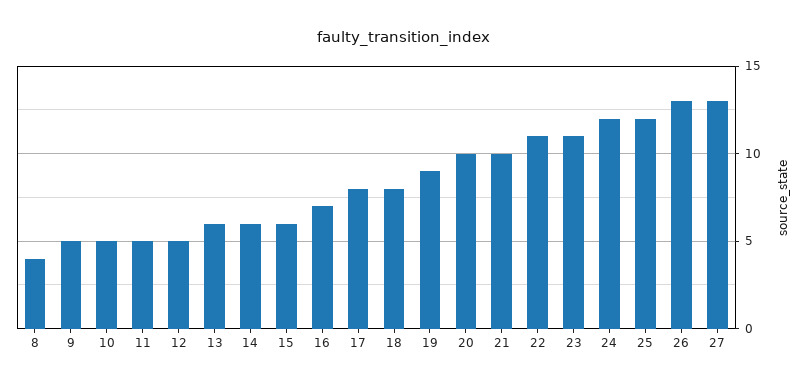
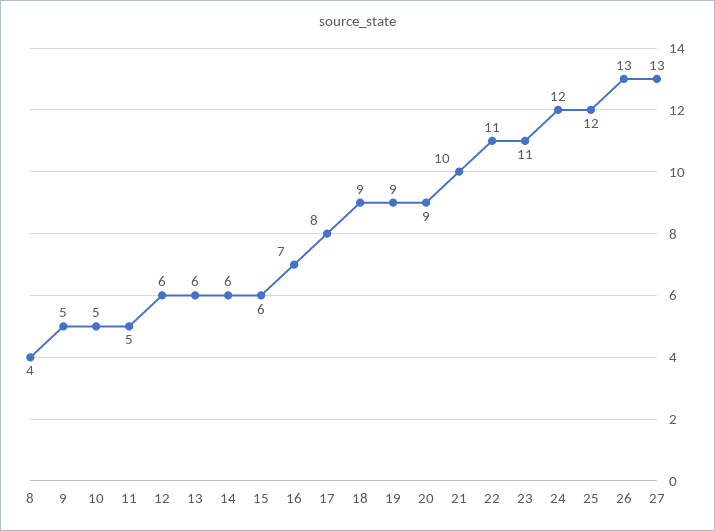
  {
    "8": 4,
    "9": 5,
    "10": 5,
    "11": 5,
-   "12": 5,
+   "12": 6,
    "13": 6,
    "14": 6,
    "15": 6,
    "16": 7,
    "17": 8,
-   "18": 8,
+   "18": 9,
    "19": 9,
-   "20": 10,
+   "20": 9,
    "21": 10,
    "22": 11,
    "23": 11,
    "24": 12,
    "25": 12,
    "26": 13,
    "27": 13
  }

